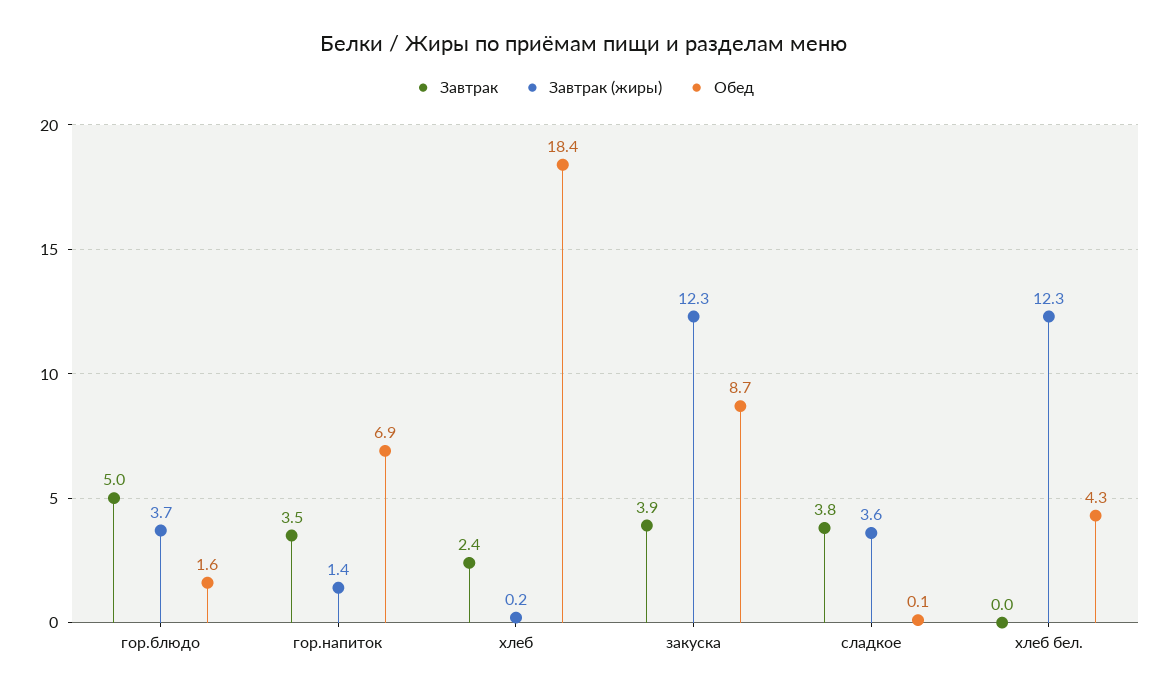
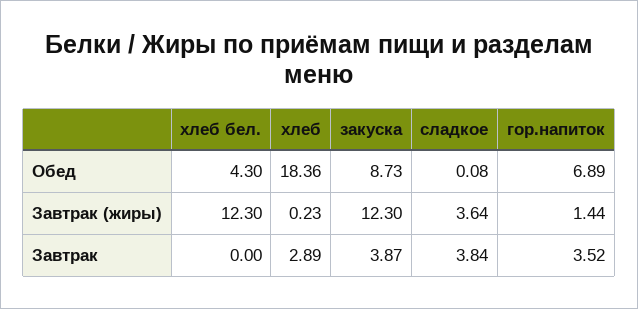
  {
    "Завтрак": {
-     "гор.блюдо": 5,
      "гор.напиток": 3.52,
-     "хлеб": 2.4,
+     "хлеб": 2.89,
      "закуска": 3.87,
      "сладкое": 3.84,
      "хлеб бел.": 0
    },
    "Завтрак (жиры)": {
-     "гор.блюдо": 3.7,
      "гор.напиток": 1.44,
      "хлеб": 0.23,
      "закуска": 12.3,
      "сладкое": 3.64,
      "хлеб бел.": 12.3
    },
    "Обед": {
-     "гор.блюдо": 1.6,
      "гор.напиток": 6.89,
      "хлеб": 18.36,
      "закуска": 8.73,
      "сладкое": 0.08,
      "хлеб бел.": 4.3
    }
  }

